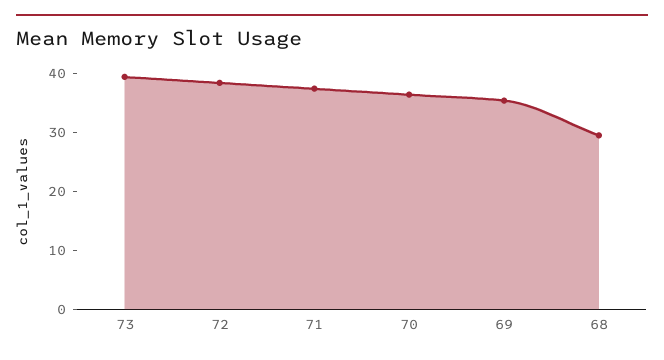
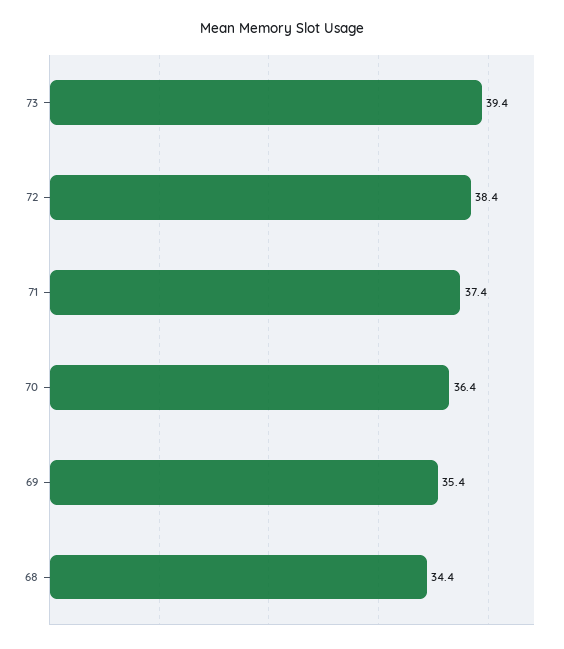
  {
    "73": 39.4,
    "72": 38.4,
    "71": 37.4,
    "70": 36.4,
    "69": 35.4,
-   "68": 30
+   "68": 34.4
  }

